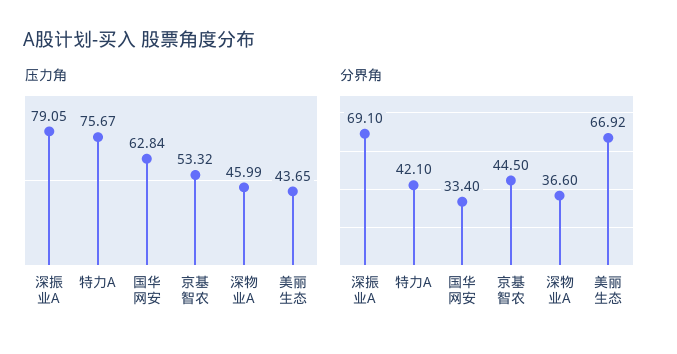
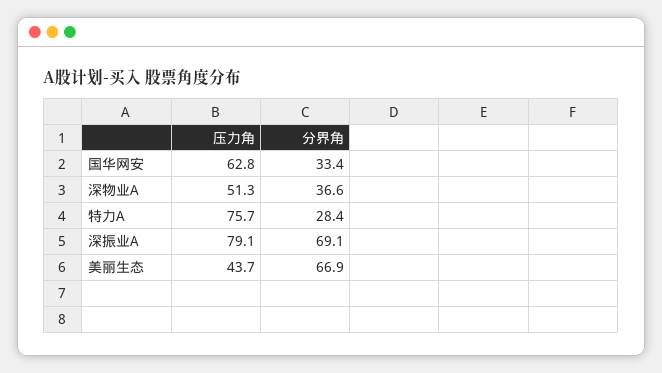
  {
    "压力角": {
      "深振业A": 79.05,
      "特力A": 75.67,
      "国华网安": 62.84,
-     "京基智农": 53.32,
-     "深物业A": 45.99,
+     "深物业A": 51.3,
      "美丽生态": 43.65
    },
    "分界角": {
      "深振业A": 69.1,
-     "特力A": 42.1,
+     "特力A": 28.4,
      "国华网安": 33.4,
-     "京基智农": 44.5,
      "深物业A": 36.6,
      "美丽生态": 66.92
    }
  }

